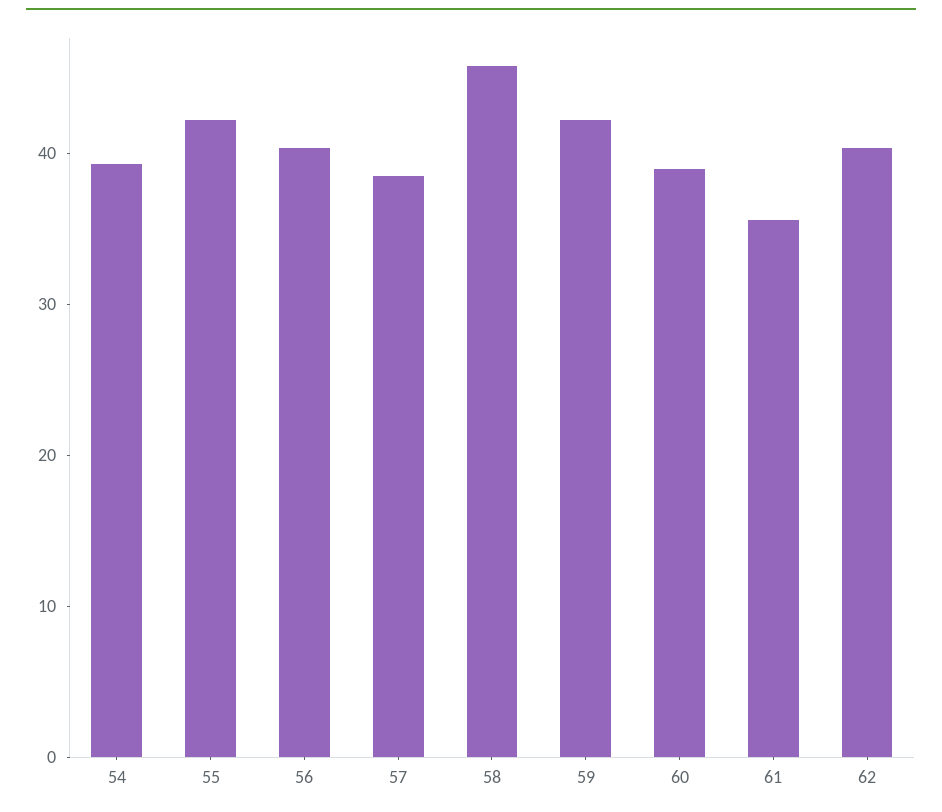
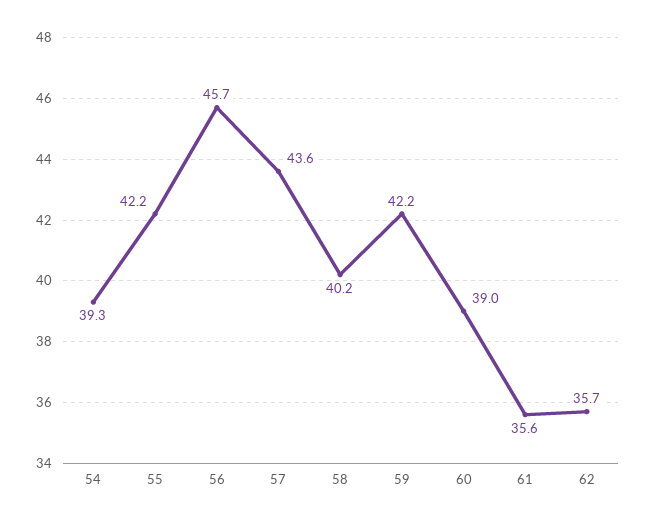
  {
    "54": 39.3,
    "55": 42.2,
-   "56": 40,
+   "56": 45.7,
-   "57": 38,
+   "57": 43.6,
-   "58": 46,
+   "58": 40.2,
    "59": 42.2,
    "60": 39,
    "61": 35.6,
-   "62": 40
+   "62": 35.7
  }

